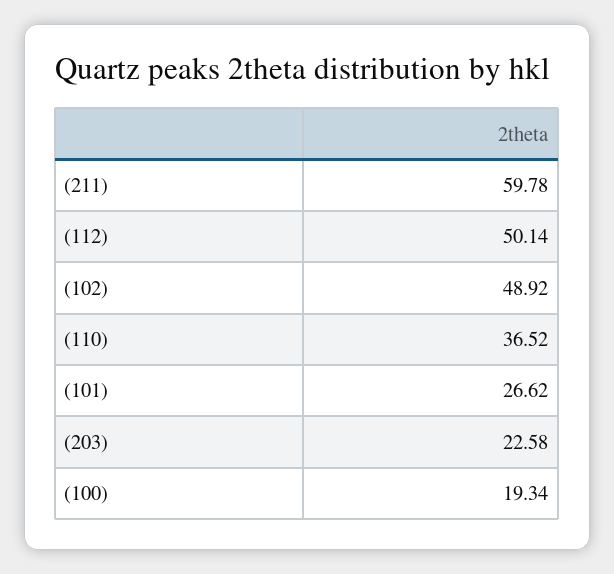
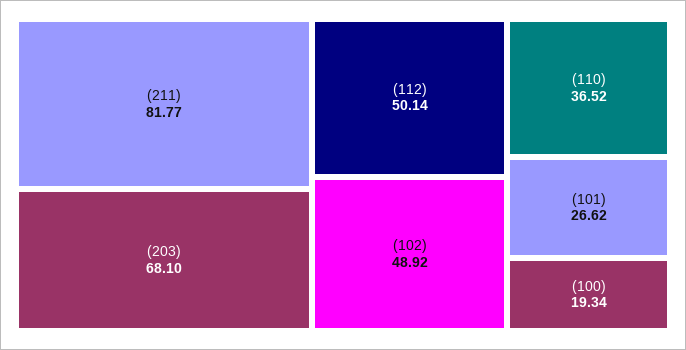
  {
-   "(211)": 59.78,
+   "(211)": 81.77,
    "(112)": 50.14,
    "(102)": 48.92,
    "(110)": 36.52,
    "(101)": 26.62,
-   "(203)": 22.58,
+   "(203)": 68.1,
    "(100)": 19.34
  }

